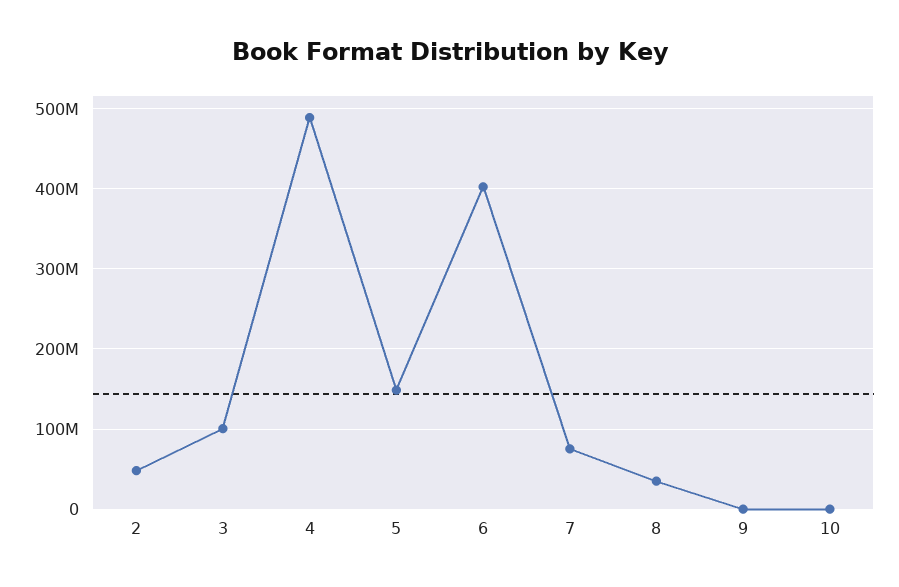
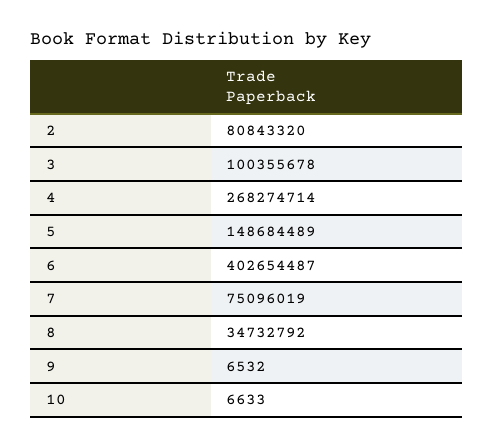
  {
-   "2": 50000000,
+   "2": 80843320,
    "3": 100355678,
-   "4": 490000000,
+   "4": 268274714,
    "5": 148684489,
    "6": 402654487,
    "7": 75096019,
    "8": 34732792,
    "9": 6532,
    "10": 6633
  }

